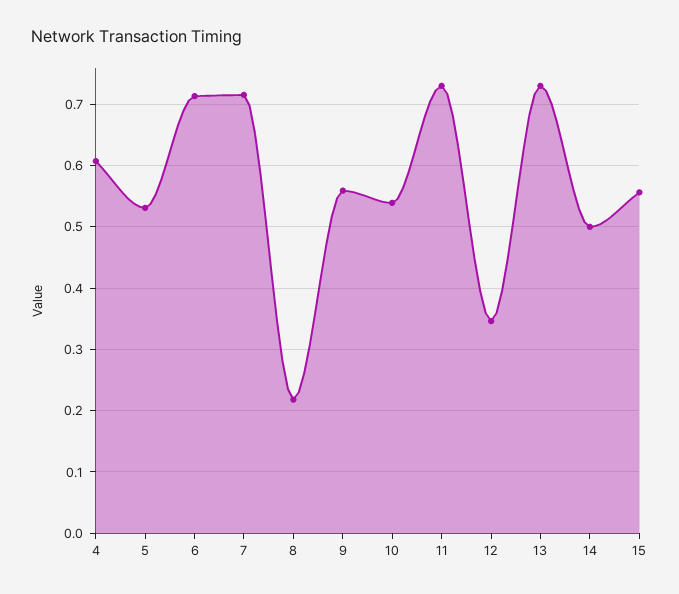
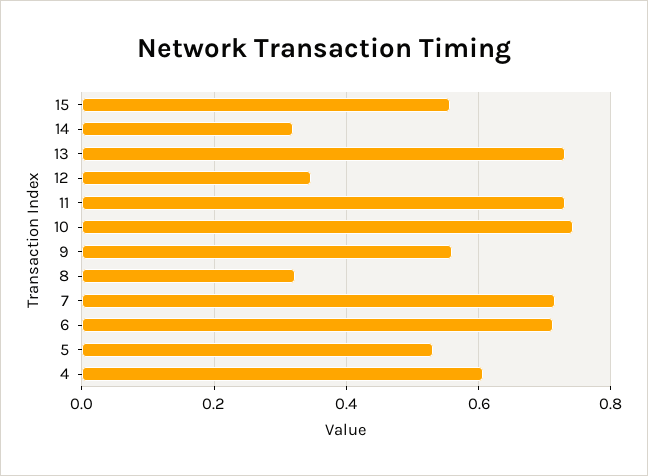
  {
    "4": 0.61,
    "5": 0.53,
    "6": 0.71,
    "7": 0.72,
-   "8": 0.22,
+   "8": 0.32,
    "9": 0.56,
-   "10": 0.54,
+   "10": 0.74,
    "11": 0.73,
    "12": 0.35,
    "13": 0.73,
-   "14": 0.5,
+   "14": 0.32,
    "15": 0.56
  }

